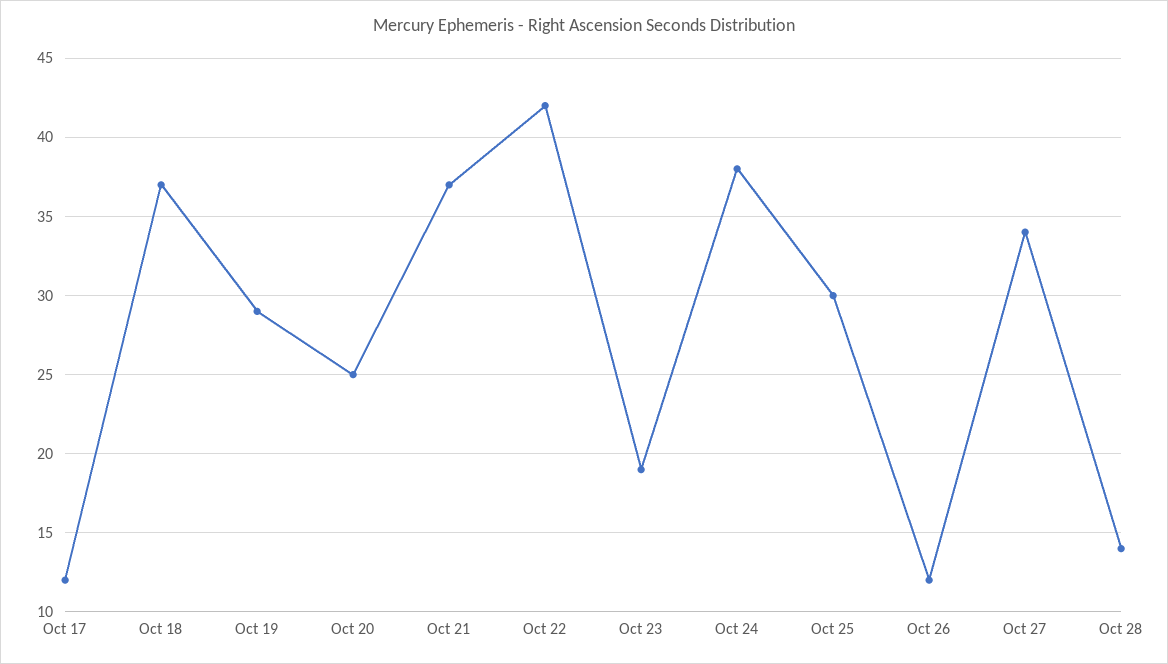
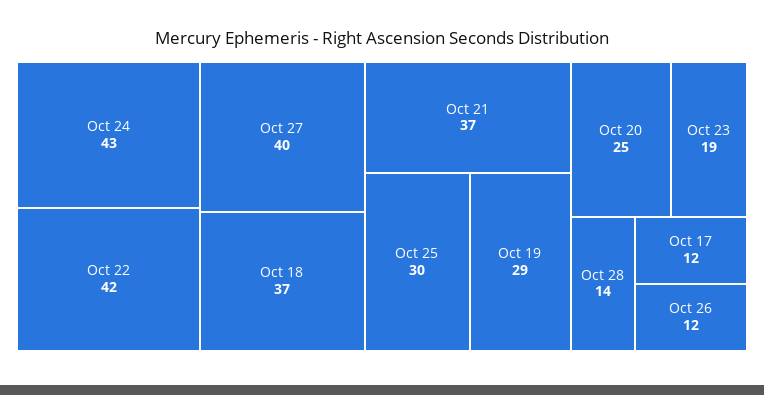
  {
    "Oct 17": 12,
    "Oct 18": 37,
    "Oct 19": 29,
    "Oct 20": 25,
    "Oct 21": 37,
    "Oct 22": 42,
    "Oct 23": 19,
-   "Oct 24": 38,
+   "Oct 24": 43,
    "Oct 25": 30,
    "Oct 26": 12,
-   "Oct 27": 34,
+   "Oct 27": 40,
    "Oct 28": 14
  }

